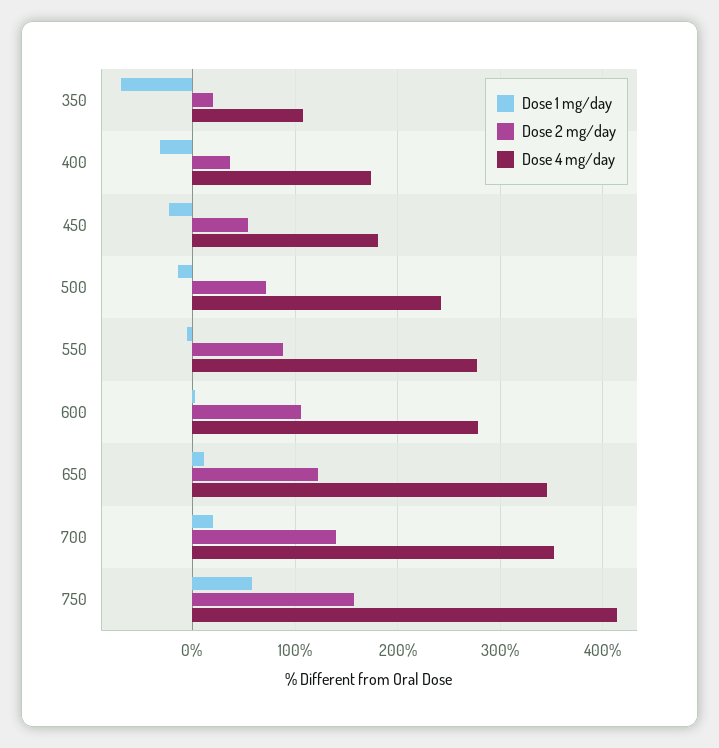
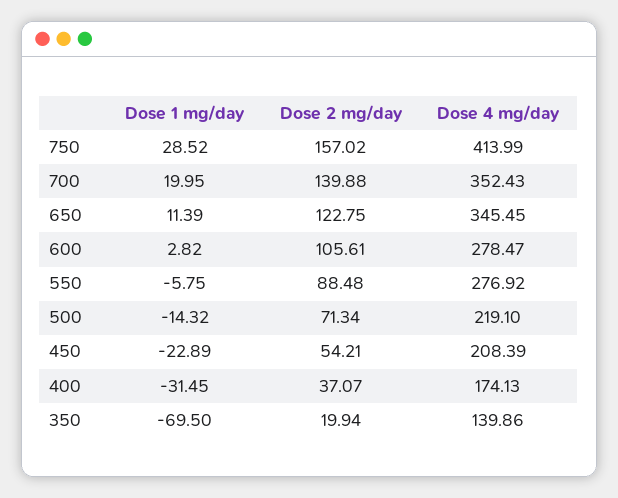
  {
    "Dose 1 mg/day": {
      "350": -69.5,
      "400": -31.45,
      "450": -22.89,
      "500": -14.32,
      "550": -5.75,
      "600": 2.82,
      "650": 11.39,
      "700": 19.95,
-     "750": 60
+     "750": 28.52
    },
    "Dose 2 mg/day": {
      "350": 19.94,
      "400": 37.07,
      "450": 54.21,
      "500": 71.34,
      "550": 88.48,
      "600": 105.61,
      "650": 122.75,
      "700": 139.88,
      "750": 157.02
    },
    "Dose 4 mg/day": {
-     "350": 110,
+     "350": 139.86,
      "400": 174.13,
-     "450": 180,
+     "450": 208.39,
-     "500": 240,
+     "500": 219.1,
      "550": 276.92,
      "600": 278.47,
      "650": 345.45,
      "700": 352.43,
      "750": 413.99
    }
  }

